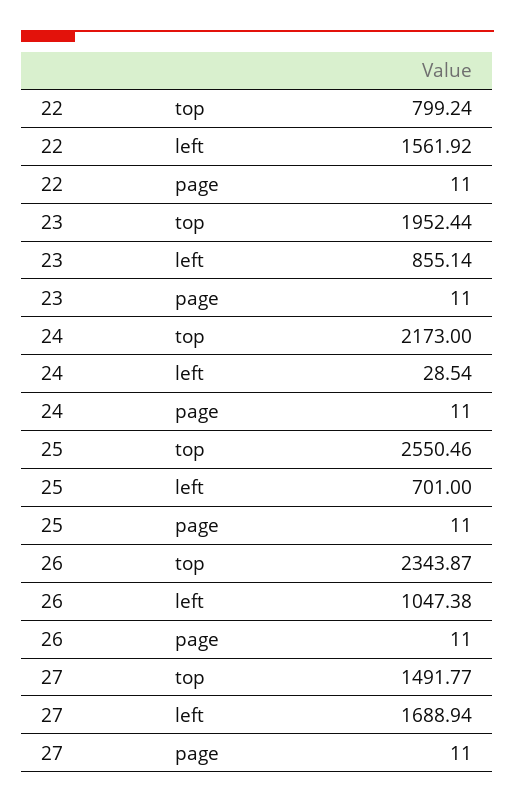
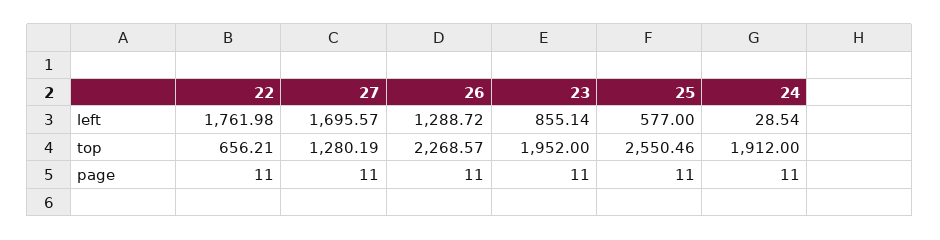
  {
    "22": {
-     "top": 799.24,
+     "top": 656.21,
-     "left": 1561.92,
+     "left": 1761.98,
      "page": 11
    },
    "23": {
-     "top": 1952.44,
+     "top": 1952,
      "left": 855.14,
      "page": 11
    },
    "24": {
-     "top": 2173,
+     "top": 1912,
      "left": 28.54,
      "page": 11
    },
    "25": {
      "top": 2550.46,
-     "left": 701,
+     "left": 577,
      "page": 11
    },
    "26": {
-     "top": 2343.87,
+     "top": 2268.57,
-     "left": 1047.38,
+     "left": 1288.72,
      "page": 11
    },
    "27": {
-     "top": 1491.77,
+     "top": 1280.19,
-     "left": 1688.94,
+     "left": 1695.57,
      "page": 11
    }
  }

